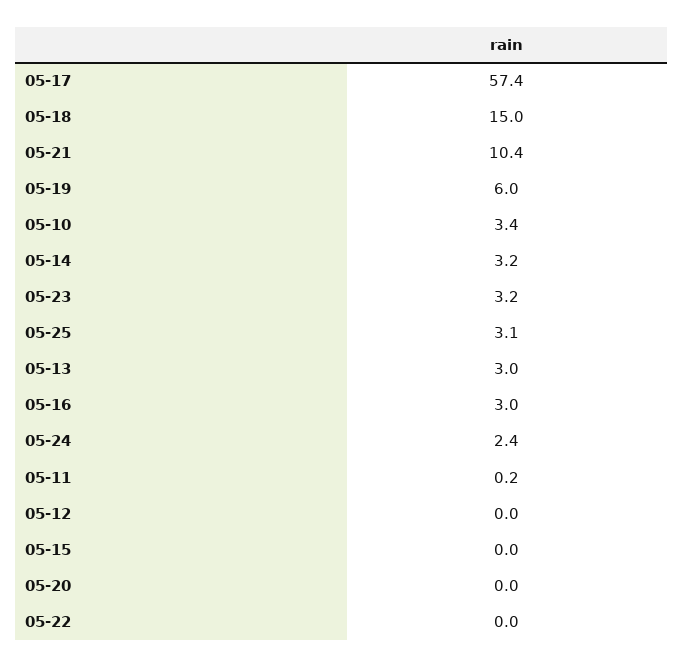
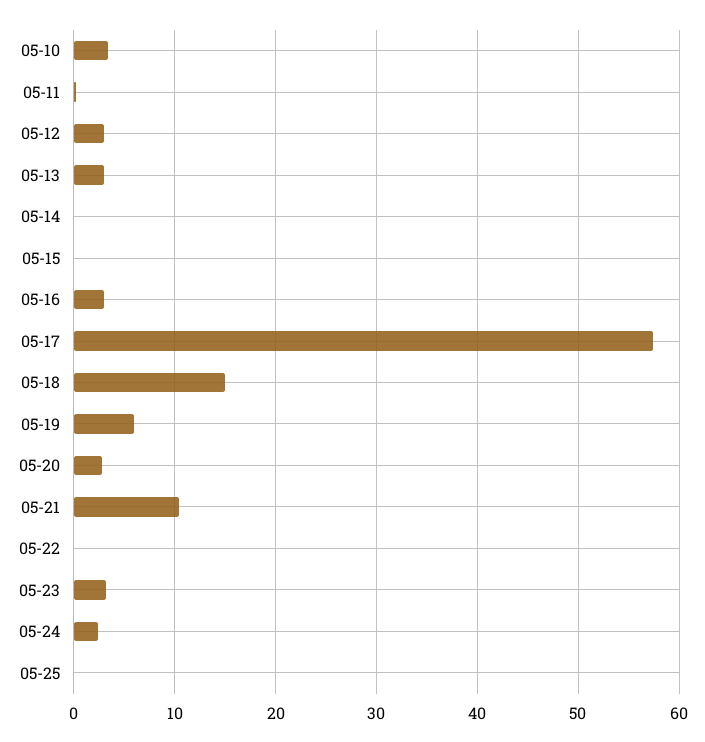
  {
    "05-17": 57.4,
    "05-18": 15,
    "05-21": 10.4,
    "05-19": 6,
    "05-10": 3.4,
-   "05-14": 3.2,
+   "05-14": 0,
    "05-23": 3.2,
-   "05-25": 3.1,
+   "05-25": 0,
    "05-13": 3,
    "05-16": 3,
    "05-24": 2.4,
    "05-11": 0.2,
-   "05-12": 0,
+   "05-12": 3,
    "05-15": 0,
-   "05-20": 0,
+   "05-20": 3,
    "05-22": 0
  }

